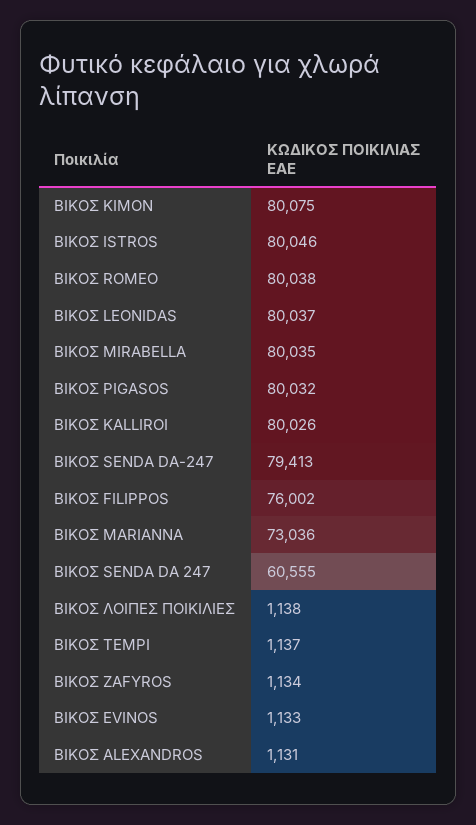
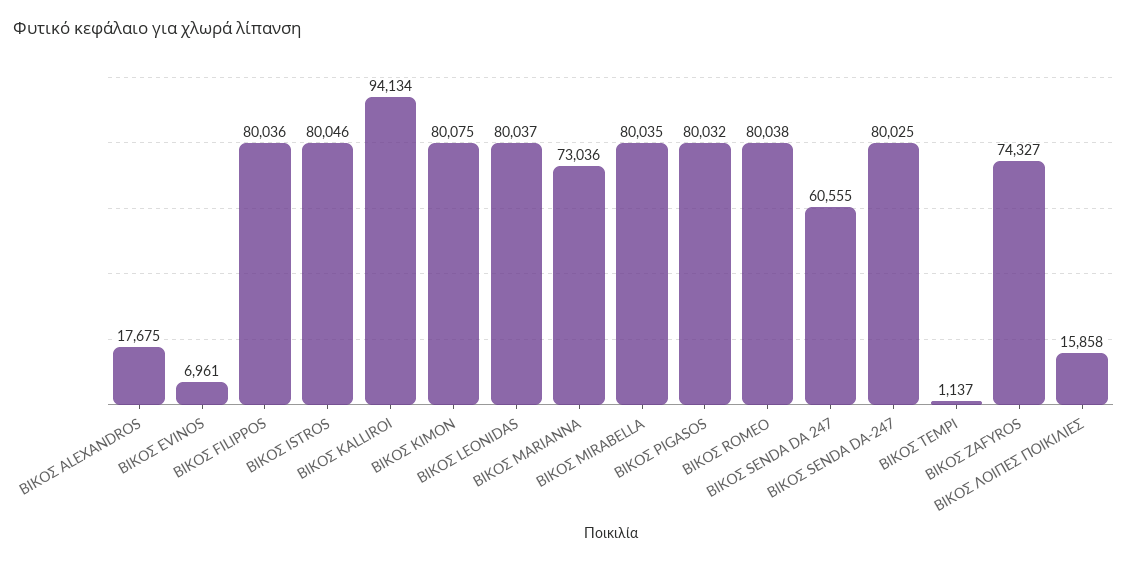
  {
    "ΒΙΚΟΣ KIMON": 80075,
    "ΒΙΚΟΣ ISTROS": 80046,
    "ΒΙΚΟΣ ROMEO": 80038,
    "ΒΙΚΟΣ LEONIDAS": 80037,
    "ΒΙΚΟΣ MIRABELLA": 80035,
    "ΒΙΚΟΣ PIGASOS": 80032,
-   "ΒΙΚΟΣ KALLIROI": 80026,
+   "ΒΙΚΟΣ KALLIROI": 94134,
-   "ΒΙΚΟΣ SENDA DA-247": 79413,
+   "ΒΙΚΟΣ SENDA DA-247": 80025,
-   "ΒΙΚΟΣ FILIPPOS": 76002,
+   "ΒΙΚΟΣ FILIPPOS": 80036,
    "ΒΙΚΟΣ MARIANNA": 73036,
    "ΒΙΚΟΣ SENDA DA 247": 60555,
-   "ΒΙΚΟΣ ΛΟΙΠΕΣ ΠΟΙΚΙΛΙΕΣ": 1138,
+   "ΒΙΚΟΣ ΛΟΙΠΕΣ ΠΟΙΚΙΛΙΕΣ": 15858,
    "ΒΙΚΟΣ TEMPI": 1137,
-   "ΒΙΚΟΣ ZAFYROS": 1134,
+   "ΒΙΚΟΣ ZAFYROS": 74327,
-   "ΒΙΚΟΣ EVINOS": 1133,
+   "ΒΙΚΟΣ EVINOS": 6961,
-   "ΒΙΚΟΣ ALEXANDROS": 1131
+   "ΒΙΚΟΣ ALEXANDROS": 17675
  }

